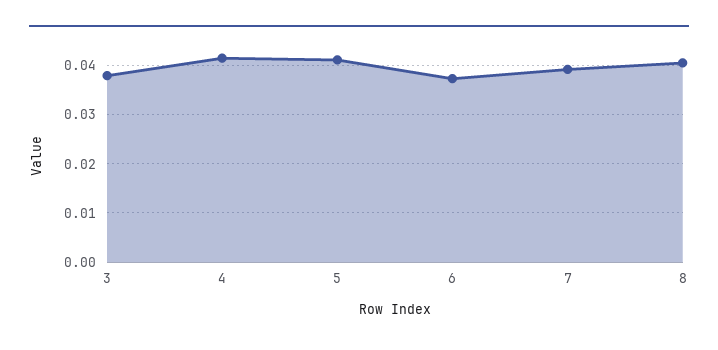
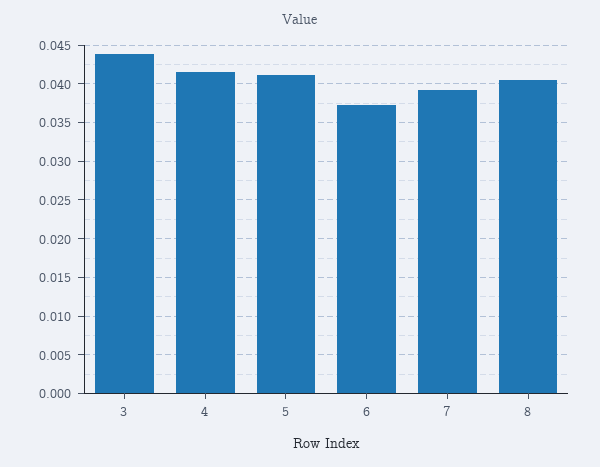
  {
-   "3": 0.038,
+   "3": 0.044,
    "4": 0.042,
    "5": 0.041,
    "6": 0.037,
    "7": 0.039,
    "8": 0.041
  }

